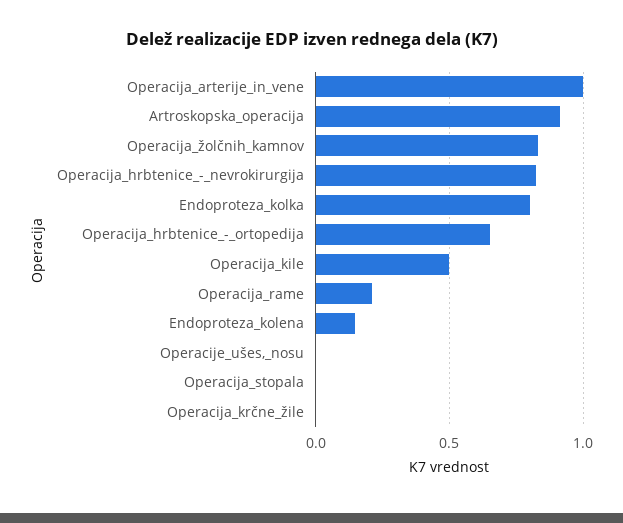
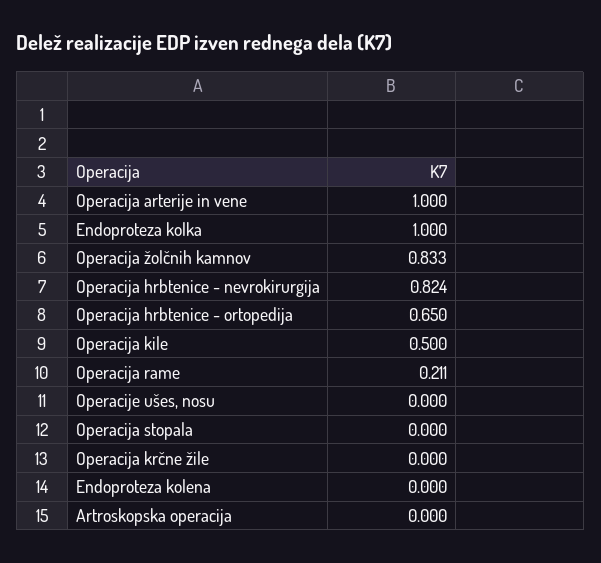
  {
    "Operacija_arterije_in_vene": 1,
-   "Artroskopska_operacija": 0.9,
+   "Artroskopska_operacija": 0,
    "Operacija_žolčnih_kamnov": 0.833,
    "Operacija_hrbtenice_-_nevrokirurgija": 0.824,
-   "Endoproteza_kolka": 0.8,
+   "Endoproteza_kolka": 1,
    "Operacija_hrbtenice_-_ortopedija": 0.65,
    "Operacija_kile": 0.5,
    "Operacija_rame": 0.211,
-   "Endoproteza_kolena": 0.15,
+   "Endoproteza_kolena": 0,
    "Operacije_ušes,_nosu": 0,
    "Operacija_stopala": 0,
    "Operacija_krčne_žile": 0
  }

